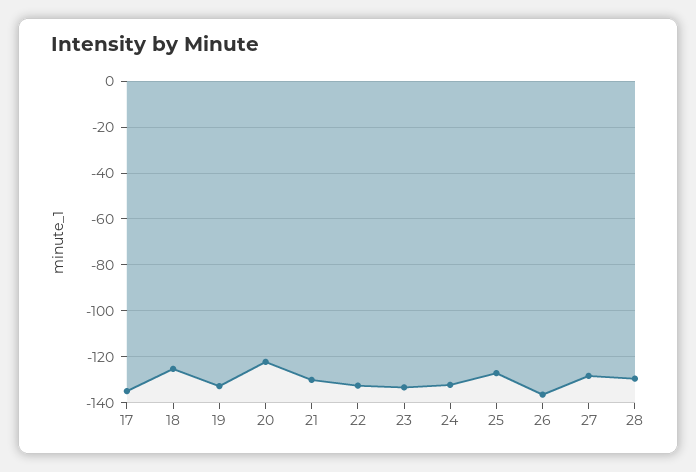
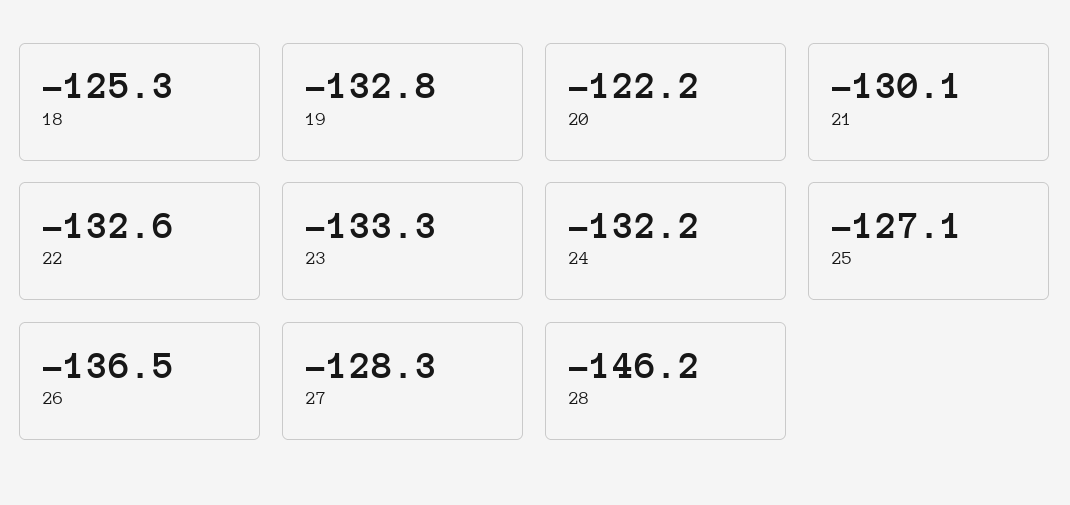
  {
-   "17": -135,
    "18": -125.3,
    "19": -132.8,
    "20": -122.2,
    "21": -130.1,
    "22": -132.6,
    "23": -133.3,
    "24": -132.2,
    "25": -127.1,
    "26": -136.5,
    "27": -128.3,
-   "28": -130
+   "28": -146.2
  }

